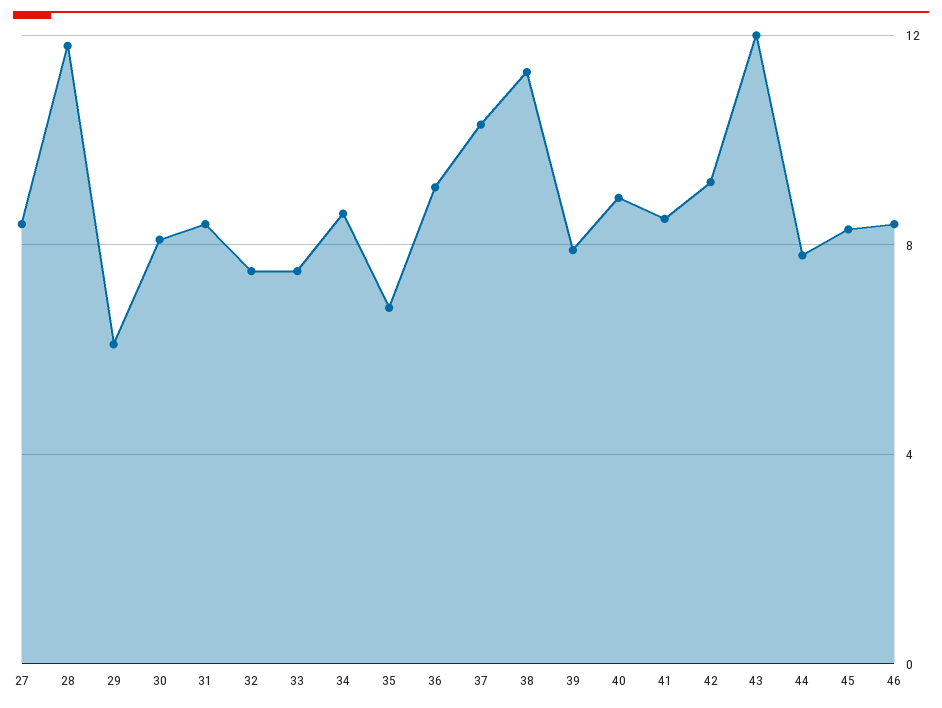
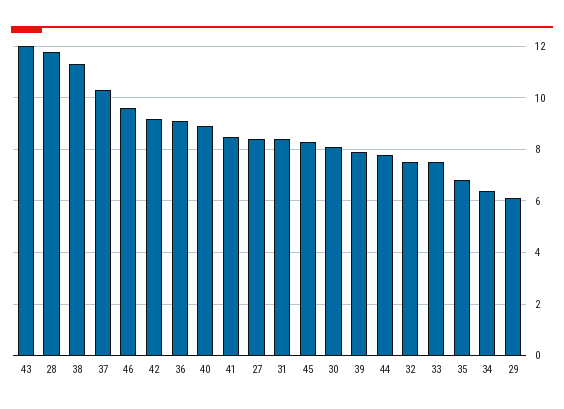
  {
    "27": 8.5,
    "28": 12,
    "29": 6,
    "30": 8,
    "31": 8.5,
    "32": 7.5,
    "33": 7.5,
-   "34": 8.5,
+   "34": 6.5,
    "35": 7,
    "36": 9,
    "37": 10.5,
    "38": 11.5,
    "39": 8,
    "40": 9,
    "41": 8.5,
    "42": 9,
    "43": 12,
    "44": 8,
    "45": 8.5,
-   "46": 8.5
+   "46": 9.5
  }

